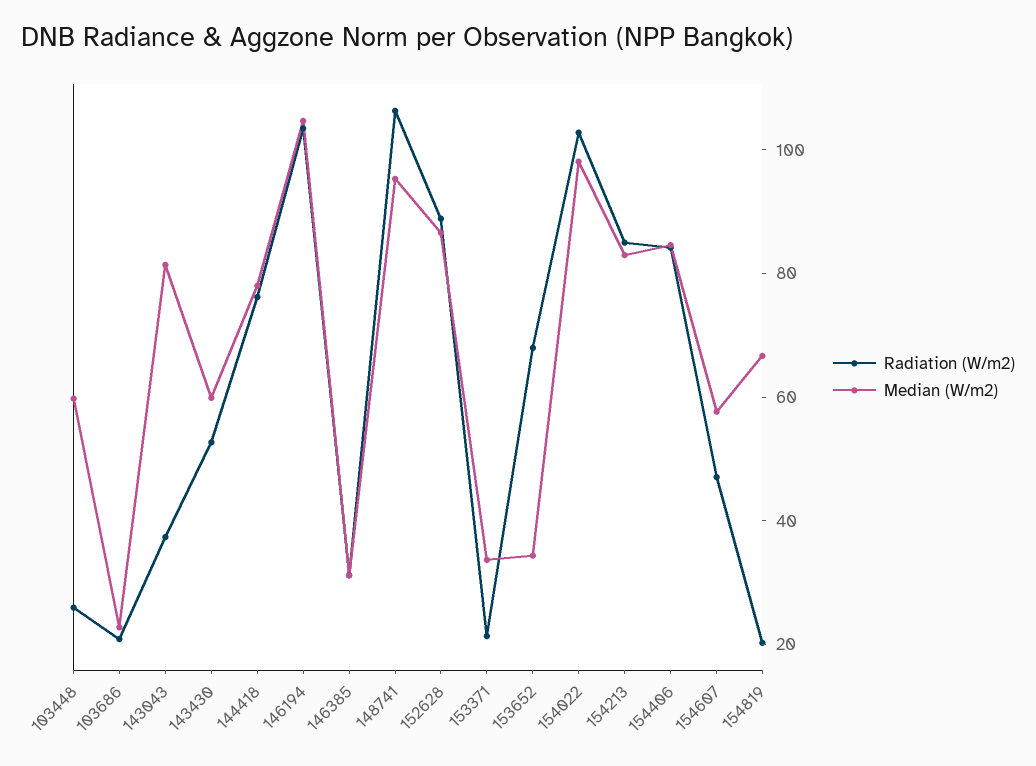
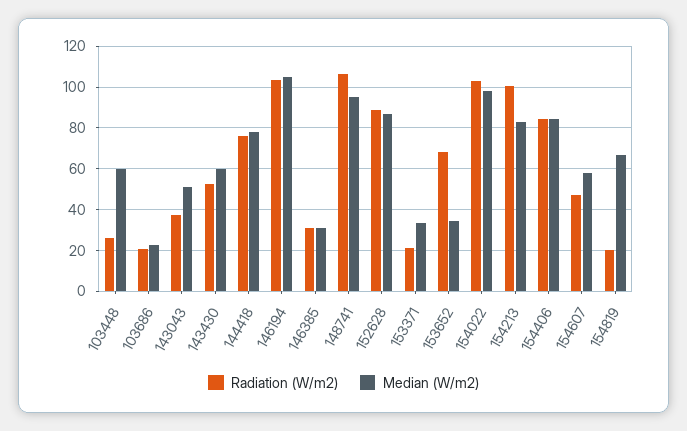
  {
    "Radiation (W/m2)": {
      "103448": 25,
      "103686": 20,
      "143043": 35,
      "143430": 55,
      "144418": 75,
      "146194": 105,
      "146385": 30,
      "148741": 105,
      "152628": 90,
      "153371": 20,
      "153652": 70,
      "154022": 105,
-     "154213": 85,
+     "154213": 100,
      "154406": 85,
      "154607": 45,
      "154819": 20
    },
    "Median (W/m2)": {
      "103448": 60,
      "103686": 25,
-     "143043": 80,
+     "143043": 50,
      "143430": 60,
      "144418": 80,
      "146194": 105,
      "146385": 30,
      "148741": 95,
      "152628": 85,
      "153371": 35,
      "153652": 35,
      "154022": 100,
      "154213": 85,
      "154406": 85,
      "154607": 60,
      "154819": 65
    }
  }

